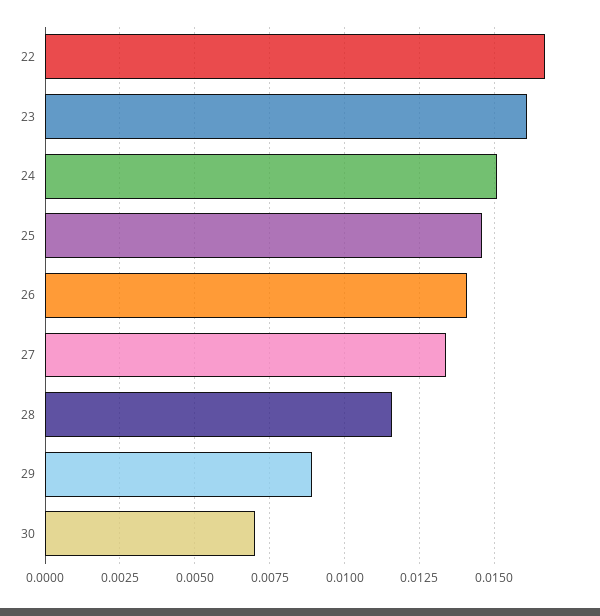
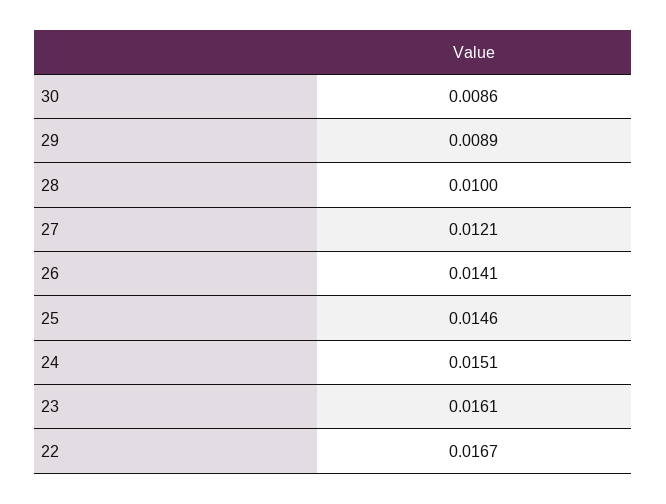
  {
    "22": 0.0167,
    "23": 0.0161,
    "24": 0.0151,
    "25": 0.0146,
    "26": 0.0141,
-   "27": 0.0135,
+   "27": 0.0121,
-   "28": 0.0115,
+   "28": 0.01,
    "29": 0.0089,
-   "30": 0.007
+   "30": 0.0086
  }

